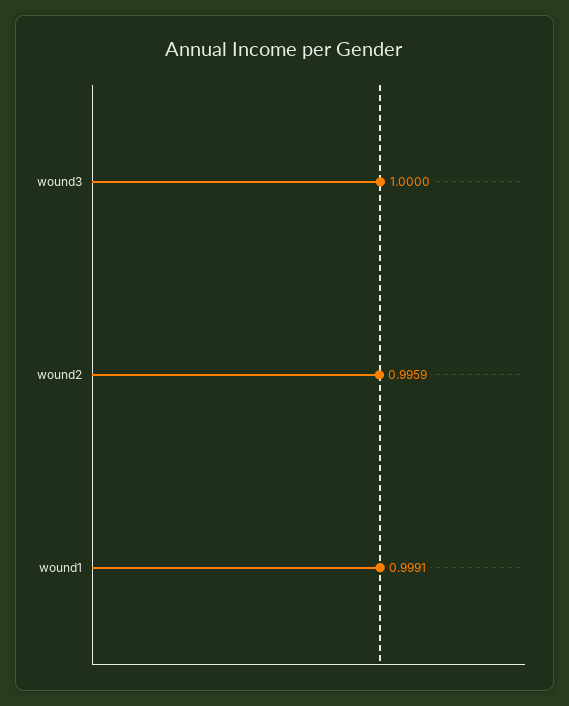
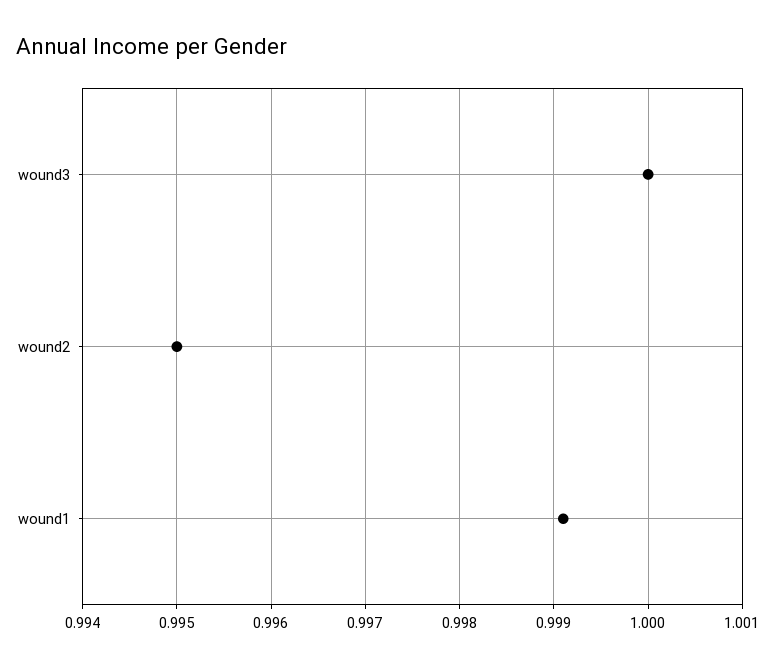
  {
    "wound3": 1,
-   "wound2": 0.9959,
+   "wound2": 0.995,
    "wound1": 0.9991
  }

